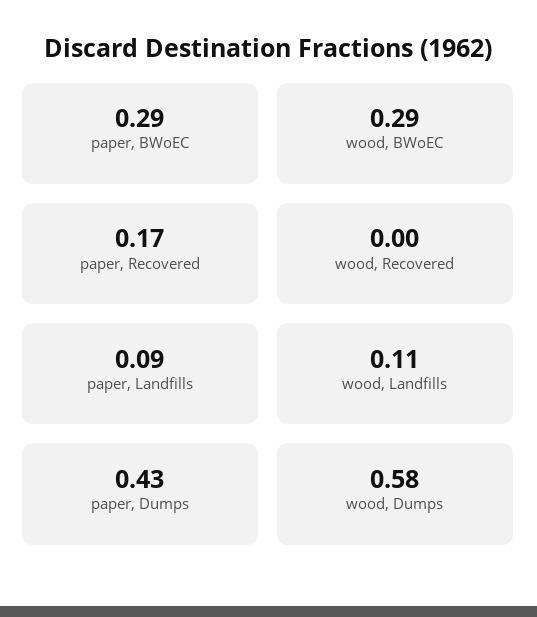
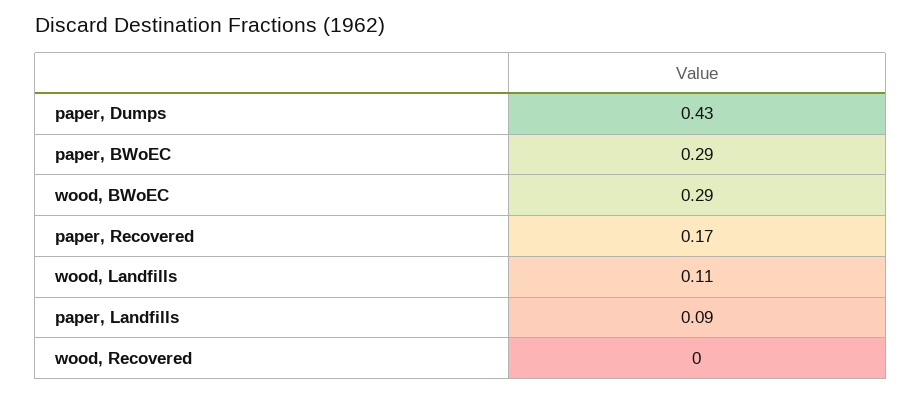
  {
    "paper, BWoEC": 0.29,
    "wood, BWoEC": 0.29,
    "paper, Recovered": 0.17,
    "wood, Recovered": 0,
    "paper, Landfills": 0.09,
    "wood, Landfills": 0.11,
-   "paper, Dumps": 0.43,
+   "paper, Dumps": 0.43
-   "wood, Dumps": 0.58
  }

